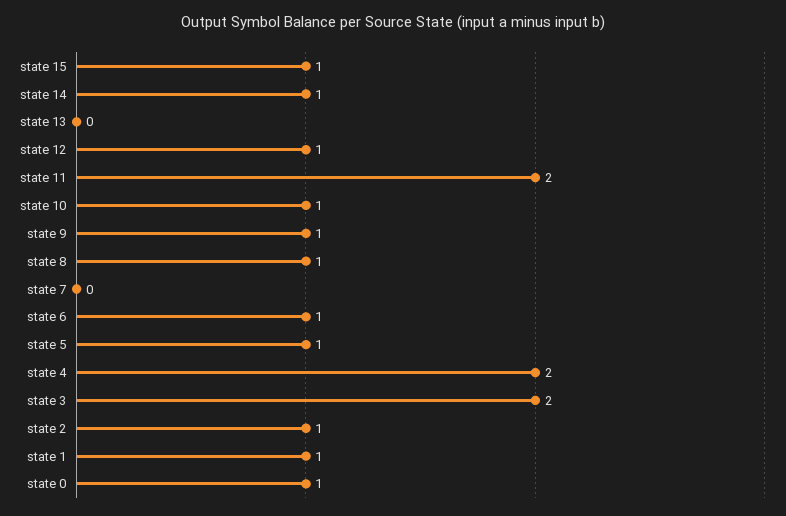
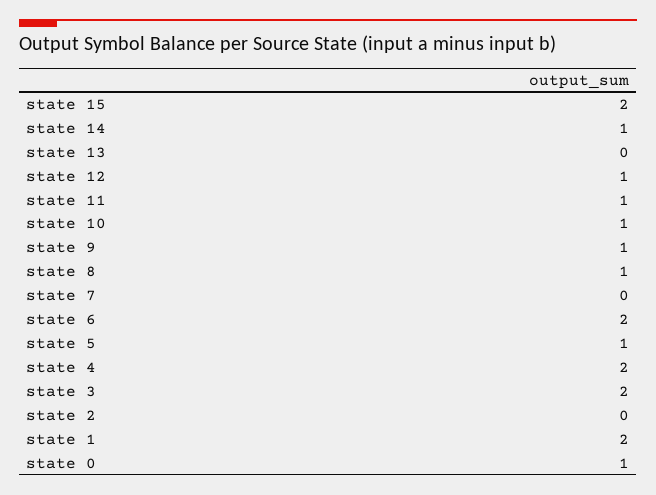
  {
-   "state 15": 1,
+   "state 15": 2,
    "state 14": 1,
    "state 13": 0,
    "state 12": 1,
-   "state 11": 2,
+   "state 11": 1,
    "state 10": 1,
    "state 9": 1,
    "state 8": 1,
    "state 7": 0,
-   "state 6": 1,
+   "state 6": 2,
    "state 5": 1,
    "state 4": 2,
    "state 3": 2,
-   "state 2": 1,
+   "state 2": 0,
-   "state 1": 1,
+   "state 1": 2,
    "state 0": 1
  }

